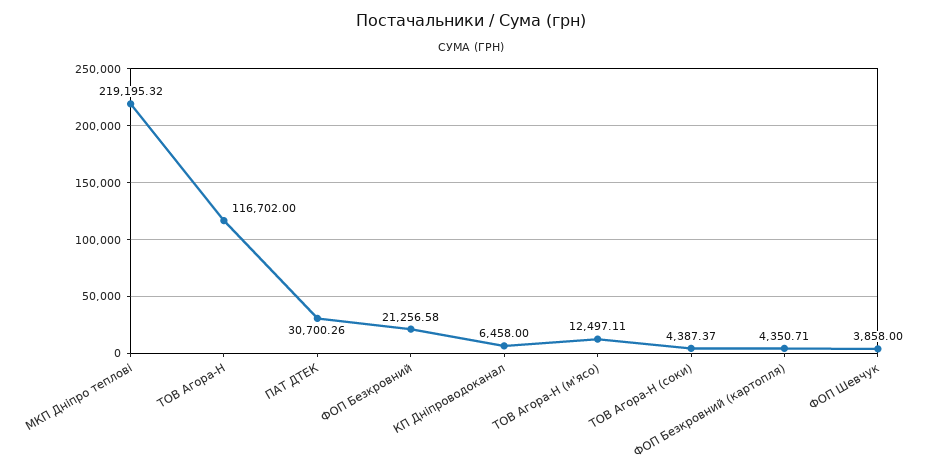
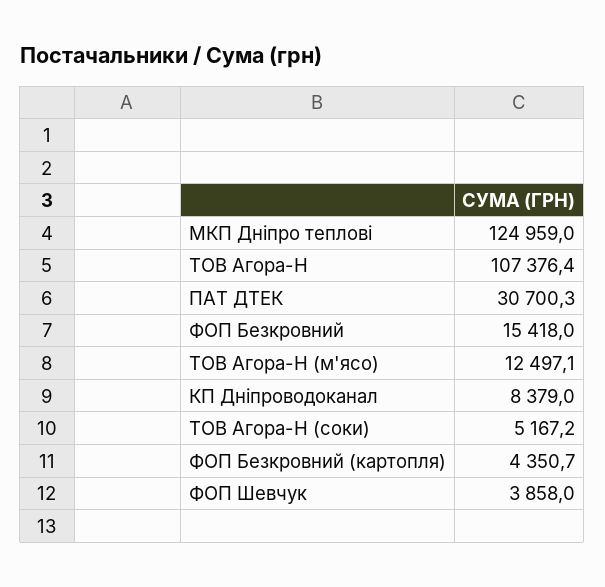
  {
-   "МКП Дніпро теплові": 219195.32,
+   "МКП Дніпро теплові": 124959,
-   "ТОВ Агора-Н": 116702,
+   "ТОВ Агора-Н": 107376.4,
    "ПАТ ДТЕК": 30700.26,
-   "ФОП Безкровний": 21256.58,
+   "ФОП Безкровний": 15418,
-   "КП Дніпроводоканал": 6458,
+   "КП Дніпроводоканал": 8379,
    "ТОВ Агора-Н (м'ясо)": 12497.11,
-   "ТОВ Агора-Н (соки)": 4387.37,
+   "ТОВ Агора-Н (соки)": 5167.2,
    "ФОП Безкровний (картопля)": 4350.71,
    "ФОП Шевчук": 3858
  }

